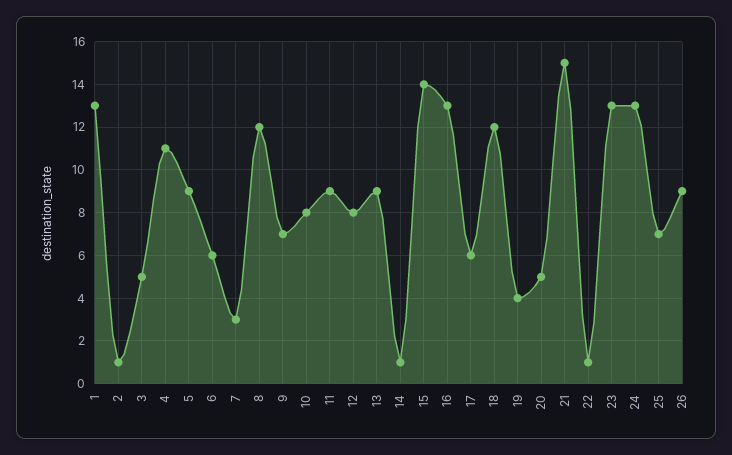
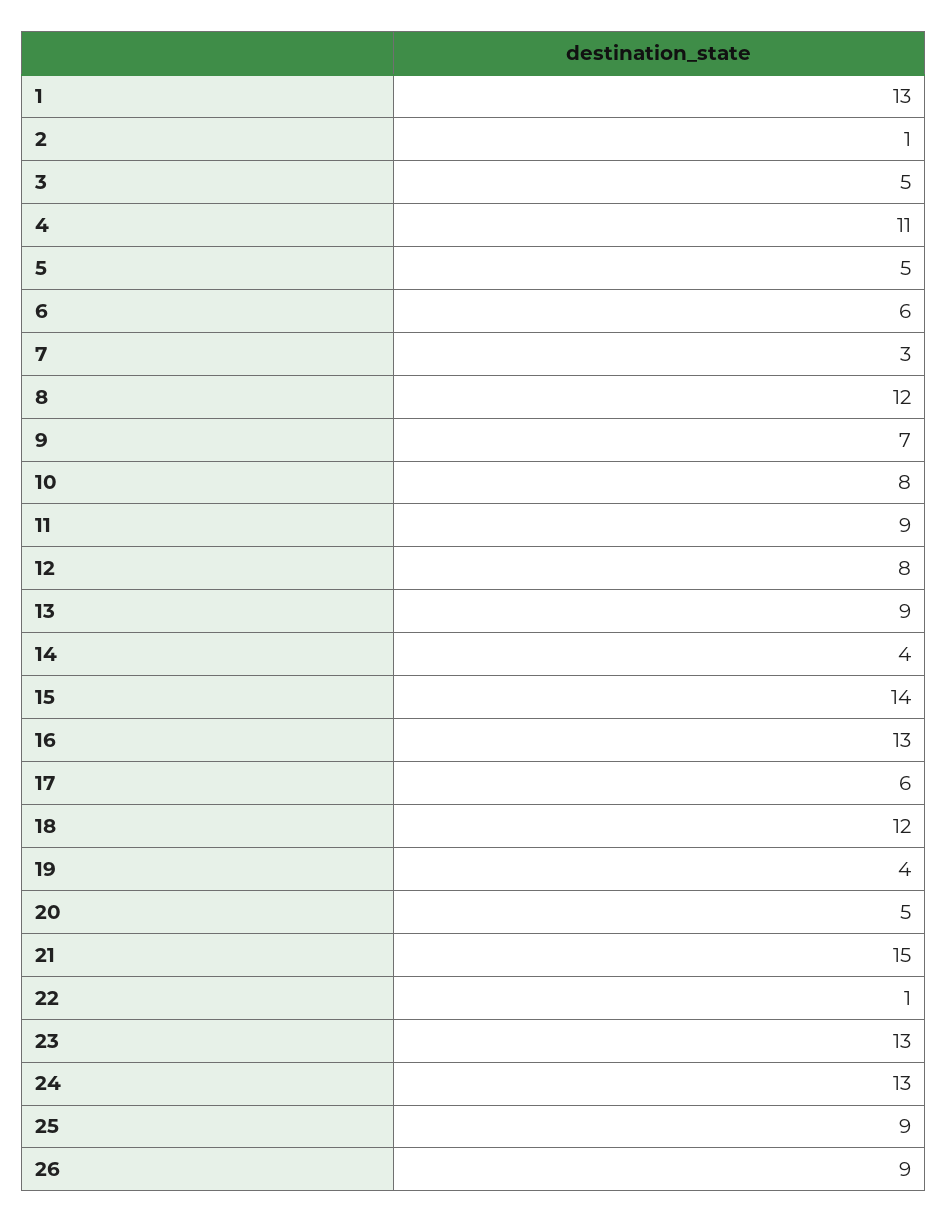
  {
    "1": 13,
    "2": 1,
    "3": 5,
    "4": 11,
-   "5": 9,
+   "5": 5,
    "6": 6,
    "7": 3,
    "8": 12,
    "9": 7,
    "10": 8,
    "11": 9,
    "12": 8,
    "13": 9,
-   "14": 1,
+   "14": 4,
    "15": 14,
    "16": 13,
    "17": 6,
    "18": 12,
    "19": 4,
    "20": 5,
    "21": 15,
    "22": 1,
    "23": 13,
    "24": 13,
-   "25": 7,
+   "25": 9,
    "26": 9
  }

